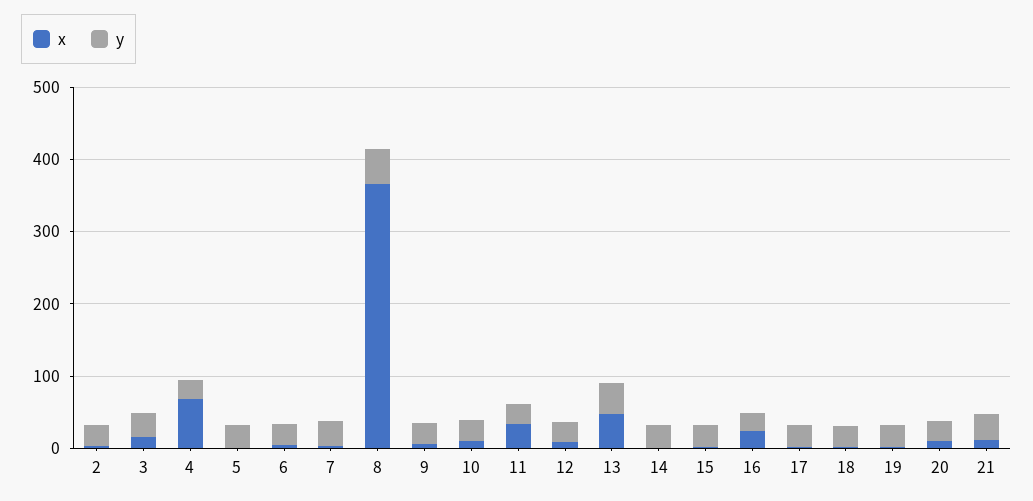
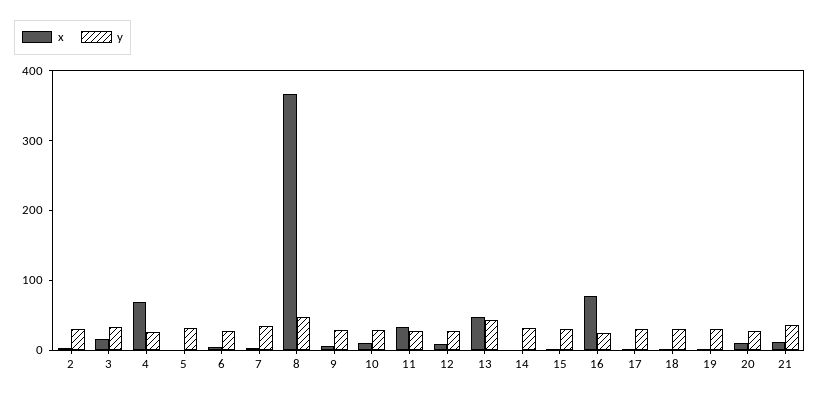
  {
    "x": {
      "2": 0,
      "3": 20,
      "4": 60,
      "5": 0,
      "6": 0,
      "7": 0,
      "8": 360,
      "9": 0,
      "10": 0,
      "11": 40,
      "12": 0,
      "13": 40,
      "14": 0,
      "15": 0,
-     "16": 20,
+     "16": 80,
      "17": 0,
      "18": 0,
      "19": 0,
      "20": 20,
      "21": 20
    },
    "y": {
      "2": 40,
      "3": 40,
      "4": 20,
      "5": 40,
      "6": 20,
      "7": 40,
      "8": 40,
      "9": 20,
      "10": 20,
      "11": 20,
      "12": 20,
      "13": 40,
      "14": 40,
      "15": 40,
      "16": 20,
      "17": 40,
      "18": 20,
      "19": 40,
      "20": 20,
      "21": 40
    }
  }

